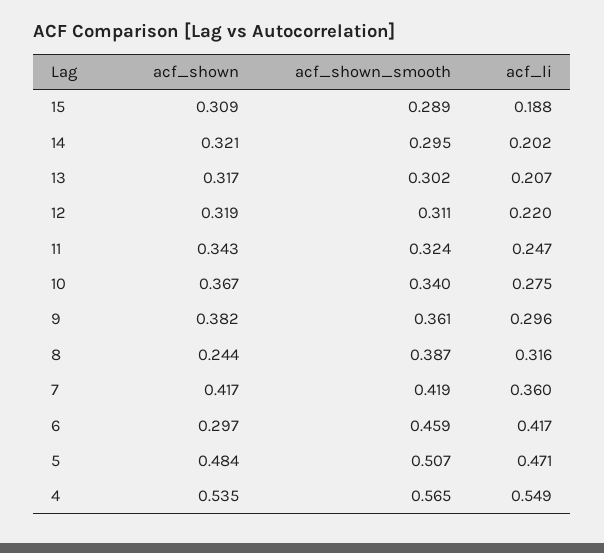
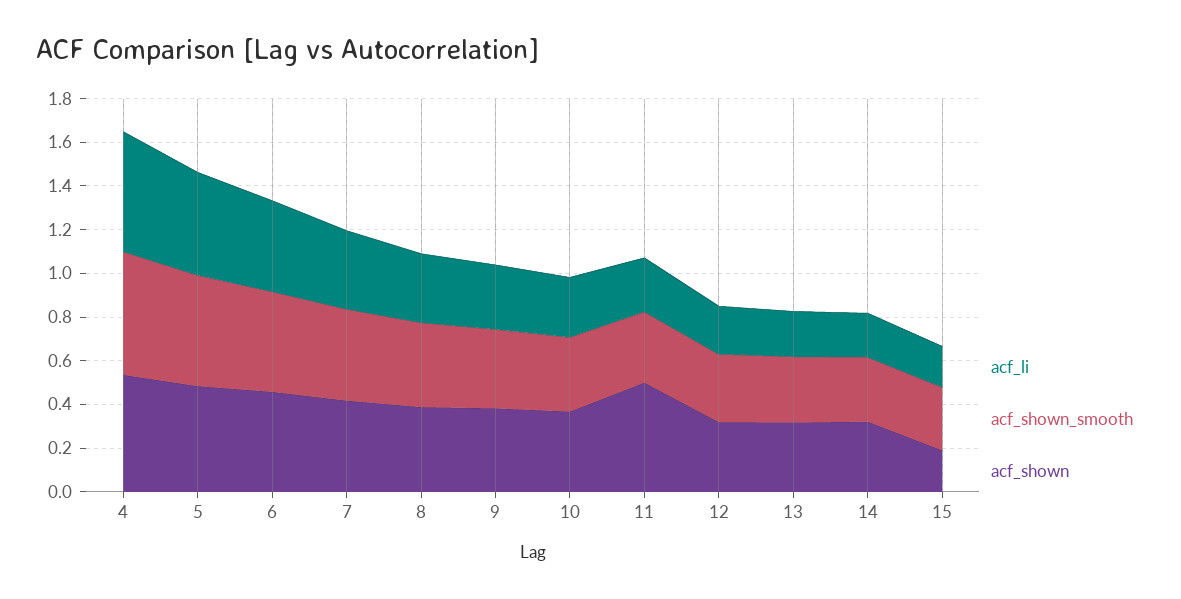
  {
    "acf_shown": {
-     "15": 0.309,
+     "15": 0.2,
      "14": 0.321,
      "13": 0.317,
      "12": 0.319,
-     "11": 0.343,
+     "11": 0.5,
      "10": 0.367,
      "9": 0.382,
-     "8": 0.244,
+     "8": 0.4,
      "7": 0.417,
-     "6": 0.297,
+     "6": 0.45,
      "5": 0.484,
      "4": 0.535
    },
    "acf_shown_smooth": {
      "15": 0.289,
      "14": 0.295,
      "13": 0.302,
      "12": 0.311,
      "11": 0.324,
      "10": 0.34,
      "9": 0.361,
      "8": 0.387,
      "7": 0.419,
      "6": 0.459,
      "5": 0.507,
      "4": 0.565
    },
    "acf_li": {
      "15": 0.188,
      "14": 0.202,
      "13": 0.207,
      "12": 0.22,
      "11": 0.247,
      "10": 0.275,
      "9": 0.296,
      "8": 0.316,
      "7": 0.36,
      "6": 0.417,
      "5": 0.471,
      "4": 0.549
    }
  }

